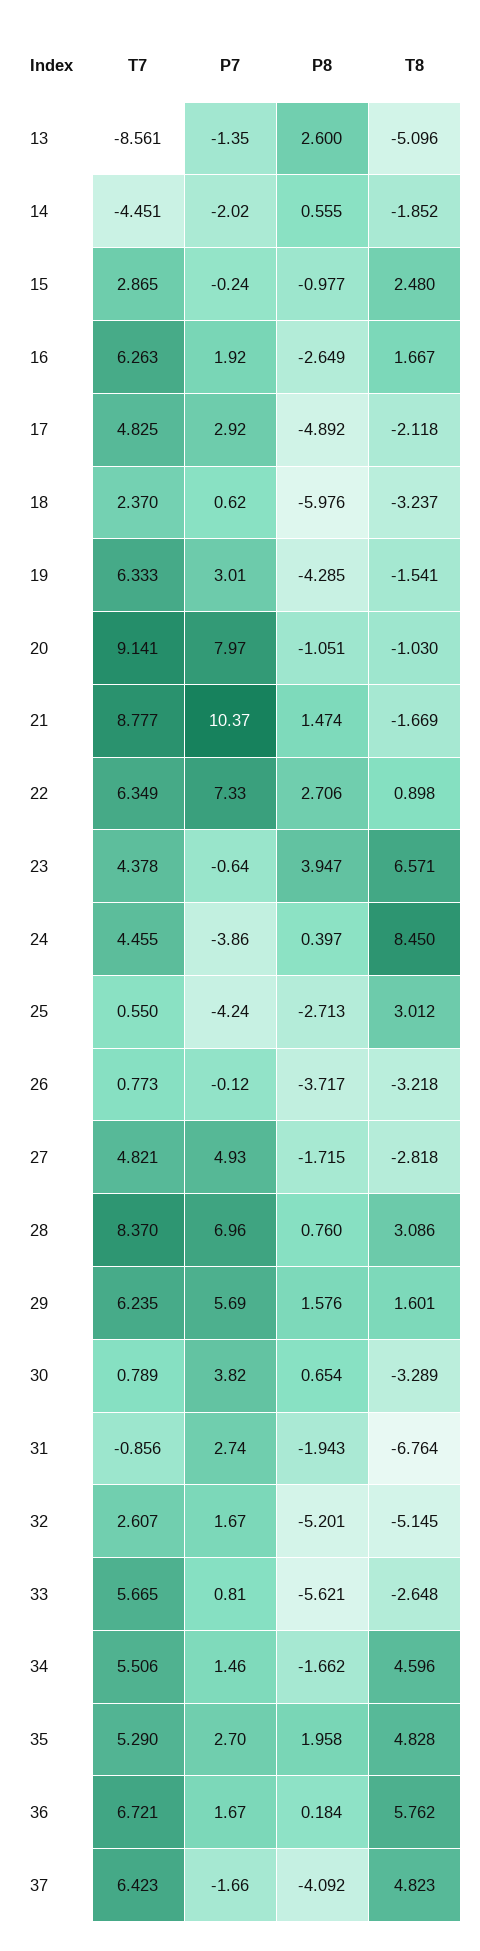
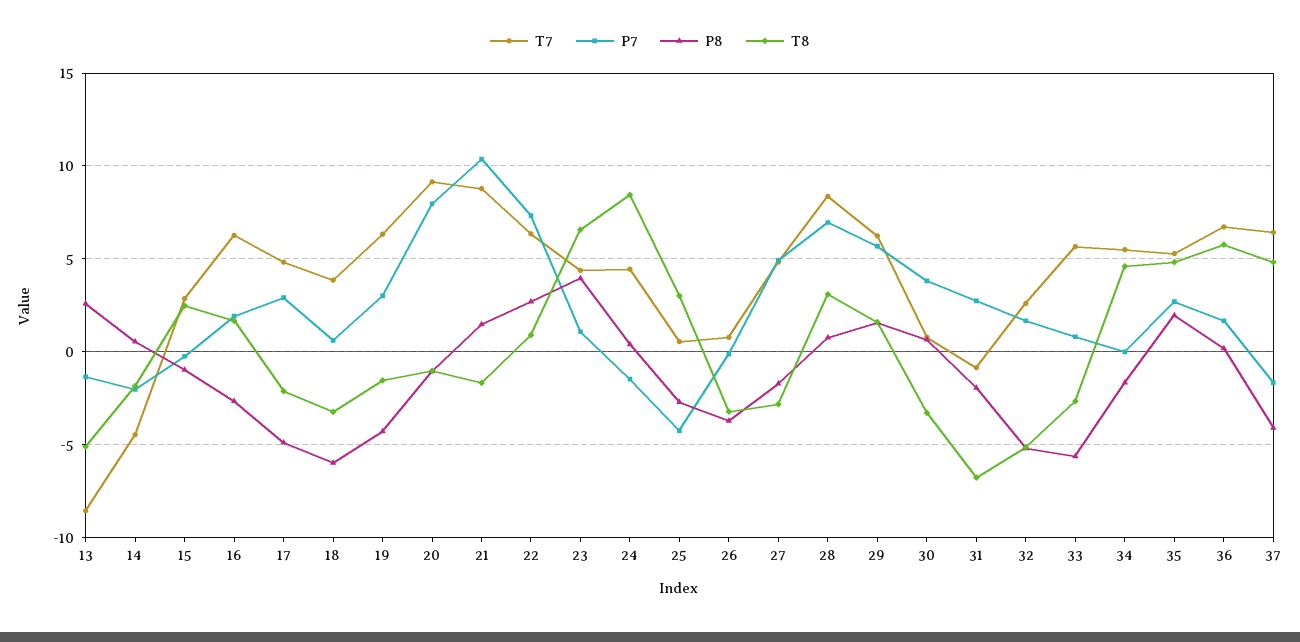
  {
    "T7": {
      "13": -8.561,
      "14": -4.451,
      "15": 2.865,
      "16": 6.263,
      "17": 4.825,
-     "18": 2.37,
+     "18": 4,
      "19": 6.333,
      "20": 9.141,
      "21": 8.777,
      "22": 6.349,
      "23": 4.378,
      "24": 4.455,
      "25": 0.55,
      "26": 0.773,
      "27": 4.821,
      "28": 8.37,
      "29": 6.235,
      "30": 0.789,
      "31": -0.856,
      "32": 2.607,
      "33": 5.665,
      "34": 5.506,
      "35": 5.29,
      "36": 6.721,
      "37": 6.423
    },
    "P7": {
      "13": -1.35,
      "14": -2.02,
      "15": -0.24,
      "16": 1.92,
      "17": 2.92,
      "18": 0.62,
      "19": 3.01,
      "20": 7.97,
      "21": 10.37,
      "22": 7.33,
-     "23": -0.64,
+     "23": 1,
-     "24": -3.86,
+     "24": -1.5,
      "25": -4.24,
      "26": -0.12,
      "27": 4.93,
      "28": 6.96,
      "29": 5.69,
      "30": 3.82,
      "31": 2.74,
      "32": 1.67,
      "33": 0.81,
-     "34": 1.46,
+     "34": 0,
      "35": 2.7,
      "36": 1.67,
      "37": -1.66
    },
    "P8": {
      "13": 2.6,
      "14": 0.555,
      "15": -0.977,
      "16": -2.649,
      "17": -4.892,
      "18": -5.976,
      "19": -4.285,
      "20": -1.051,
      "21": 1.474,
      "22": 2.706,
      "23": 3.947,
      "24": 0.397,
      "25": -2.713,
      "26": -3.717,
      "27": -1.715,
      "28": 0.76,
      "29": 1.576,
      "30": 0.654,
      "31": -1.943,
      "32": -5.201,
      "33": -5.621,
      "34": -1.662,
      "35": 1.958,
      "36": 0.184,
      "37": -4.092
    },
    "T8": {
      "13": -5.096,
      "14": -1.852,
      "15": 2.48,
      "16": 1.667,
      "17": -2.118,
      "18": -3.237,
      "19": -1.541,
      "20": -1.03,
      "21": -1.669,
      "22": 0.898,
      "23": 6.571,
      "24": 8.45,
      "25": 3.012,
      "26": -3.218,
      "27": -2.818,
      "28": 3.086,
      "29": 1.601,
      "30": -3.289,
      "31": -6.764,
      "32": -5.145,
      "33": -2.648,
      "34": 4.596,
      "35": 4.828,
      "36": 5.762,
      "37": 4.823
    }
  }

